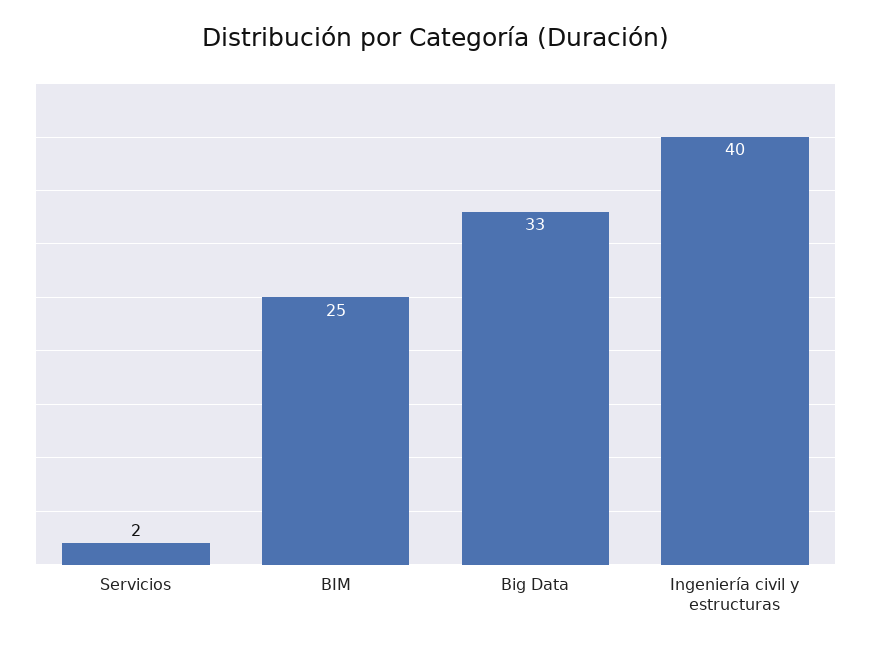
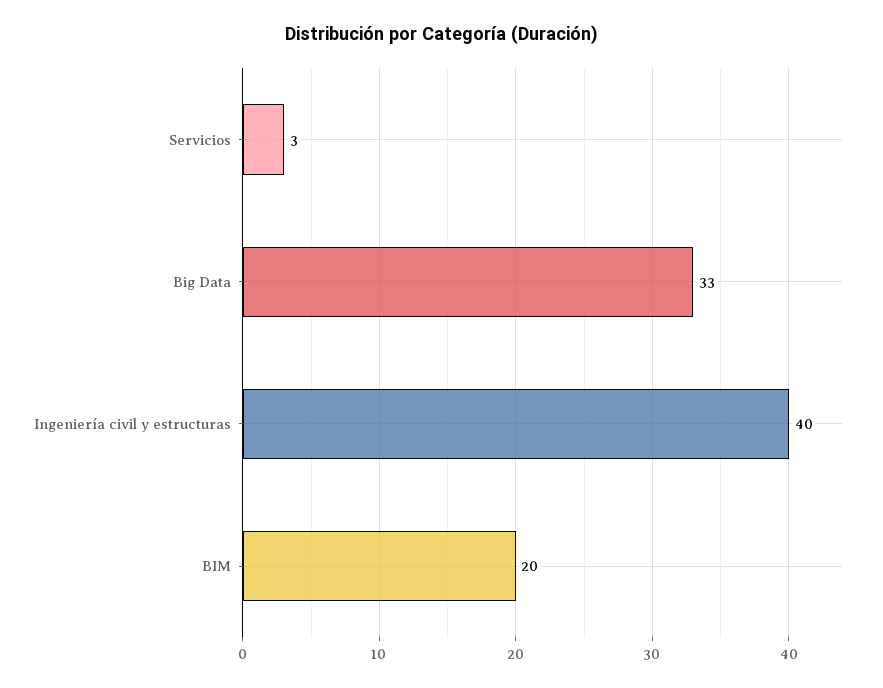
  {
-   "Servicios": 2,
+   "Servicios": 3,
-   "BIM": 25,
+   "BIM": 20,
    "Big Data": 33,
    "Ingeniería civil y estructuras": 40
  }

